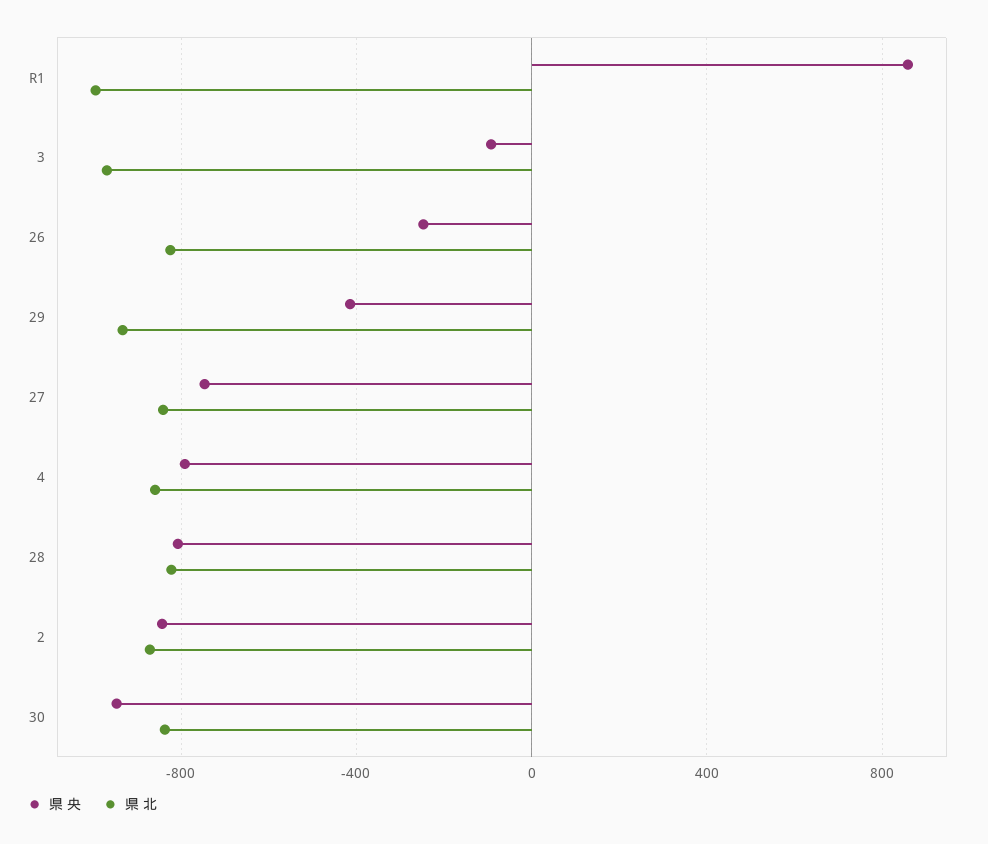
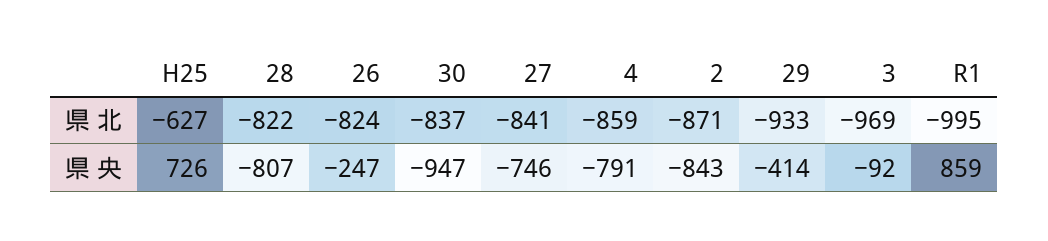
  {
    "県 央": {
      "R1": 859,
      "3": -92,
      "26": -247,
      "29": -414,
      "27": -746,
      "4": -791,
      "28": -807,
      "2": -843,
-     "30": -947
+     "30": -947,
+     "H25": 726
    },
    "県 北": {
      "R1": -995,
      "3": -969,
      "26": -824,
      "29": -933,
      "27": -841,
      "4": -859,
      "28": -822,
      "2": -871,
-     "30": -837
+     "30": -837,
+     "H25": -627
    }
  }

